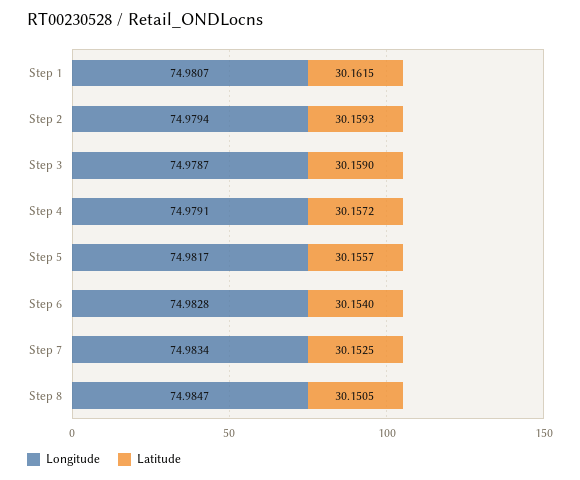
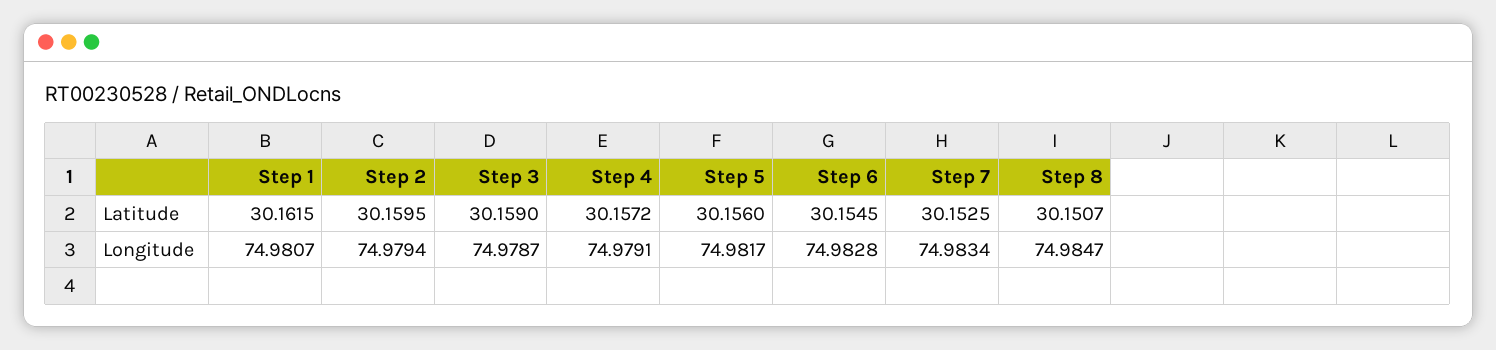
  {
    "Longitude": {
      "Step 1": 74.9807,
      "Step 2": 74.9794,
      "Step 3": 74.9787,
      "Step 4": 74.9791,
      "Step 5": 74.9817,
      "Step 6": 74.9828,
      "Step 7": 74.9834,
      "Step 8": 74.9847
    },
    "Latitude": {
      "Step 1": 30.1615,
-     "Step 2": 30.1593,
+     "Step 2": 30.1595,
      "Step 3": 30.159,
      "Step 4": 30.1572,
-     "Step 5": 30.1557,
+     "Step 5": 30.156,
-     "Step 6": 30.154,
+     "Step 6": 30.1545,
      "Step 7": 30.1525,
-     "Step 8": 30.1505
+     "Step 8": 30.1507
    }
  }

